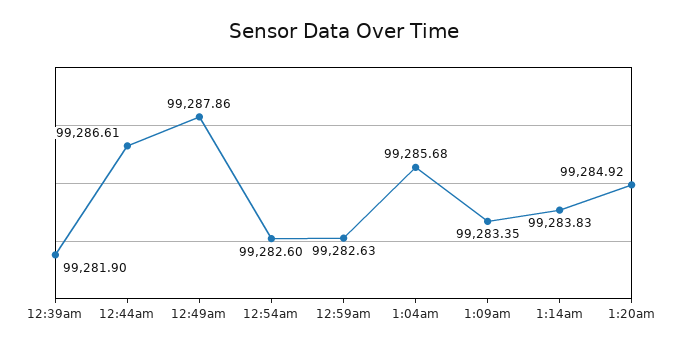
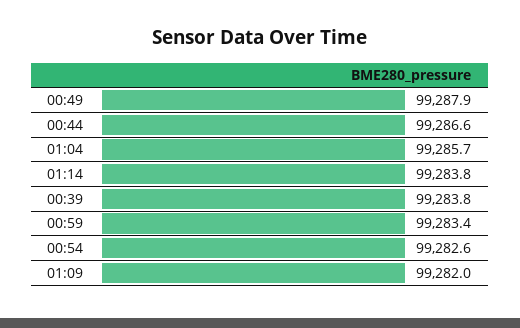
  {
-   "12:39am": 99281.9,
+   "12:39am": 99283.8,
    "12:44am": 99286.61,
    "12:49am": 99287.86,
    "12:54am": 99282.6,
-   "12:59am": 99282.63,
+   "12:59am": 99283.4,
    "1:04am": 99285.68,
-   "1:09am": 99283.35,
+   "1:09am": 99282,
-   "1:14am": 99283.83,
+   "1:14am": 99283.83
-   "1:20am": 99284.92
  }

